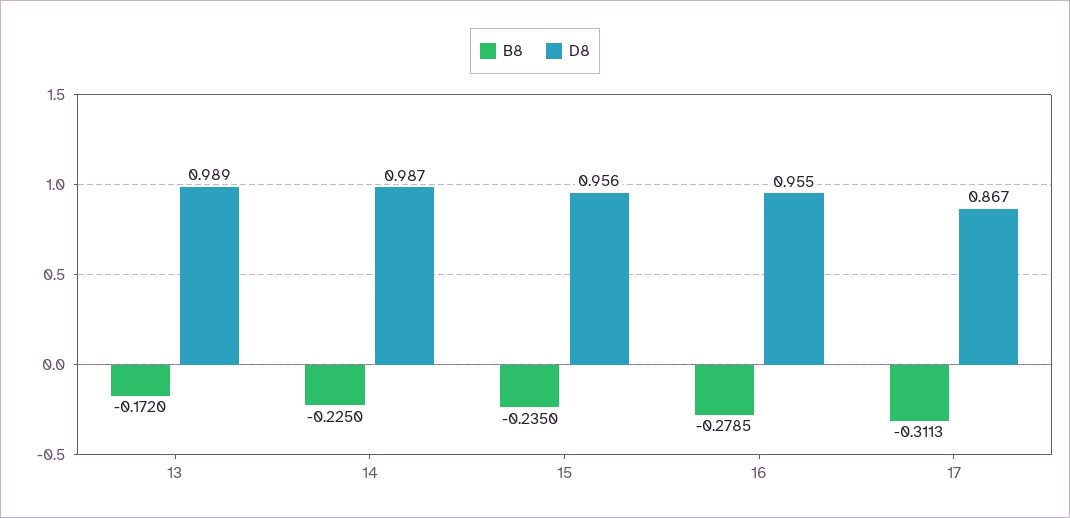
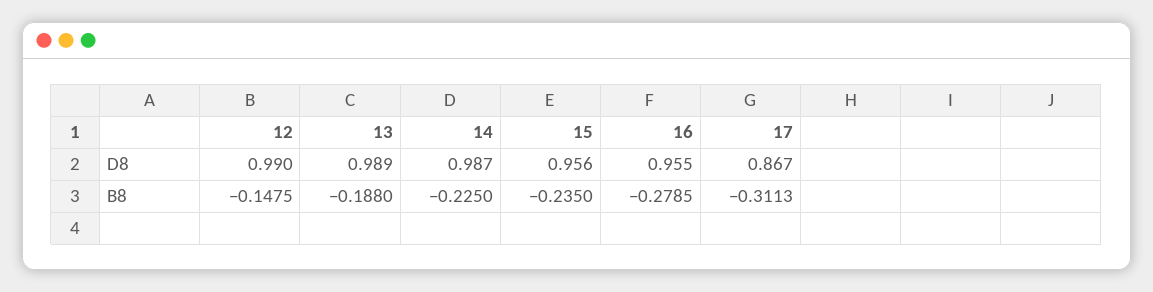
  {
    "B8": {
-     "13": -0.172,
+     "13": -0.188,
      "14": -0.225,
      "15": -0.235,
      "16": -0.2785,
-     "17": -0.3113
+     "17": -0.3113,
+     "12": -0.1475
    },
    "D8": {
      "13": 0.989,
      "14": 0.987,
      "15": 0.956,
      "16": 0.955,
-     "17": 0.867
+     "17": 0.867,
+     "12": 0.99
    }
  }

